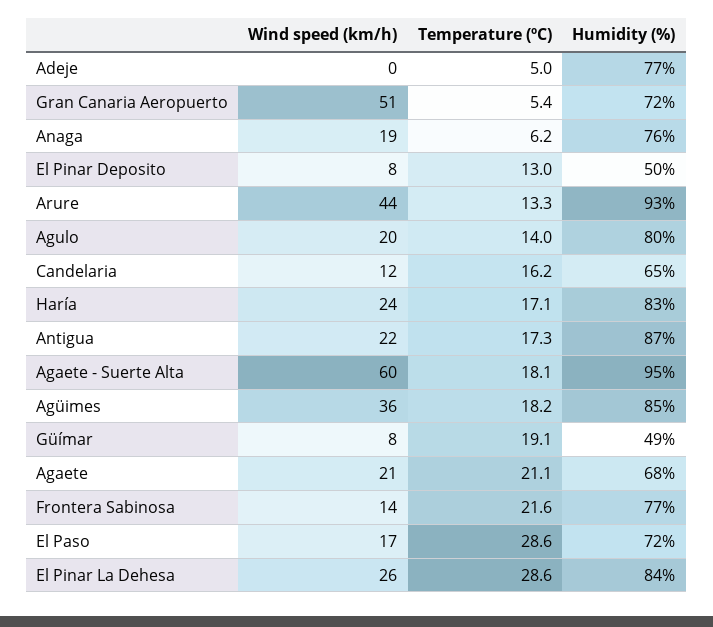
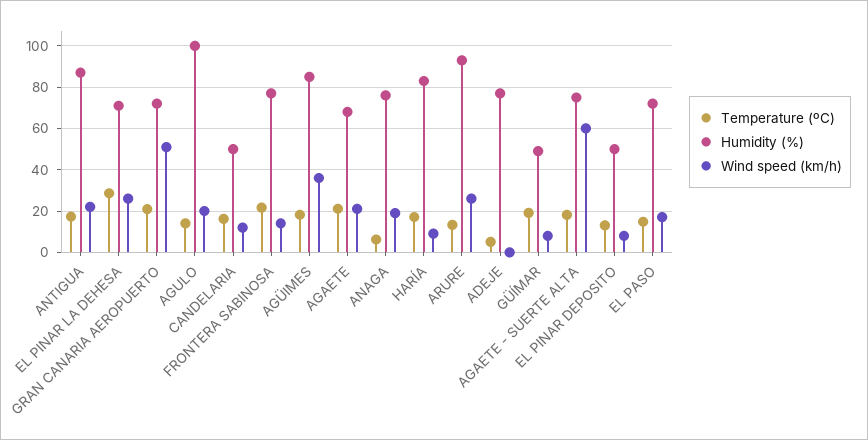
  {
    "Wind speed (km/h)": {
      "Adeje": 0,
      "Gran Canaria Aeropuerto": 51,
      "Anaga": 19,
      "El Pinar Deposito": 8,
-     "Arure": 44,
+     "Arure": 25,
      "Agulo": 20,
      "Candelaria": 12,
-     "Haría": 24,
+     "Haría": 10,
      "Antigua": 22,
      "Agaete - Suerte Alta": 60,
      "Agüimes": 36,
      "Güímar": 8,
      "Agaete": 21,
      "Frontera Sabinosa": 14,
      "El Paso": 17,
      "El Pinar La Dehesa": 26
    },
    "Temperature (ºC)": {
      "Adeje": 5,
-     "Gran Canaria Aeropuerto": 5.4,
+     "Gran Canaria Aeropuerto": 20,
      "Anaga": 6.2,
      "El Pinar Deposito": 13,
      "Arure": 13.3,
      "Agulo": 14,
      "Candelaria": 16.2,
      "Haría": 17.1,
      "Antigua": 17.3,
      "Agaete - Suerte Alta": 18.1,
      "Agüimes": 18.2,
      "Güímar": 19.1,
      "Agaete": 21.1,
      "Frontera Sabinosa": 21.6,
-     "El Paso": 28.6,
+     "El Paso": 15,
      "El Pinar La Dehesa": 28.6
    },
    "Humidity (%)": {
      "Adeje": 77,
      "Gran Canaria Aeropuerto": 72,
      "Anaga": 76,
      "El Pinar Deposito": 50,
      "Arure": 93,
-     "Agulo": 80,
+     "Agulo": 100,
-     "Candelaria": 65,
+     "Candelaria": 50,
      "Haría": 83,
      "Antigua": 87,
-     "Agaete - Suerte Alta": 95,
+     "Agaete - Suerte Alta": 75,
      "Agüimes": 85,
      "Güímar": 49,
      "Agaete": 68,
      "Frontera Sabinosa": 77,
      "El Paso": 72,
-     "El Pinar La Dehesa": 84
+     "El Pinar La Dehesa": 70
    }
  }

